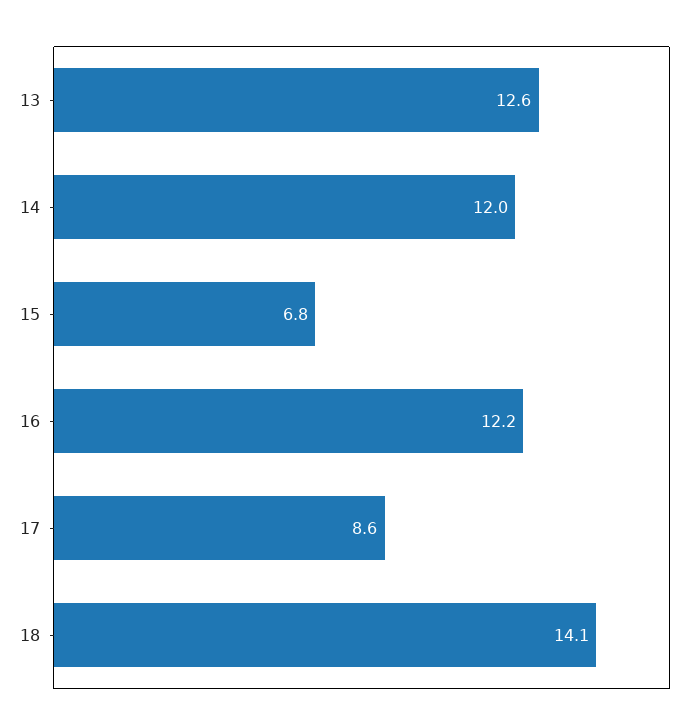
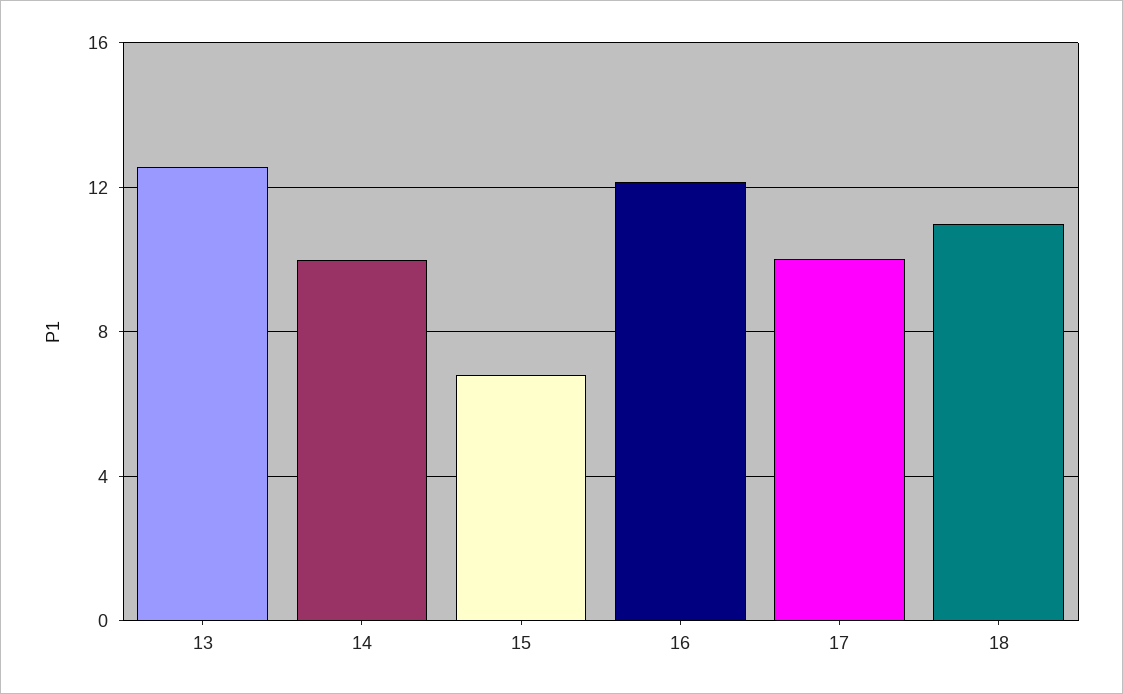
  {
    "13": 12.6,
-   "14": 12,
+   "14": 10,
    "15": 6.8,
    "16": 12.2,
-   "17": 8.6,
+   "17": 10,
-   "18": 14.1
+   "18": 11
  }

